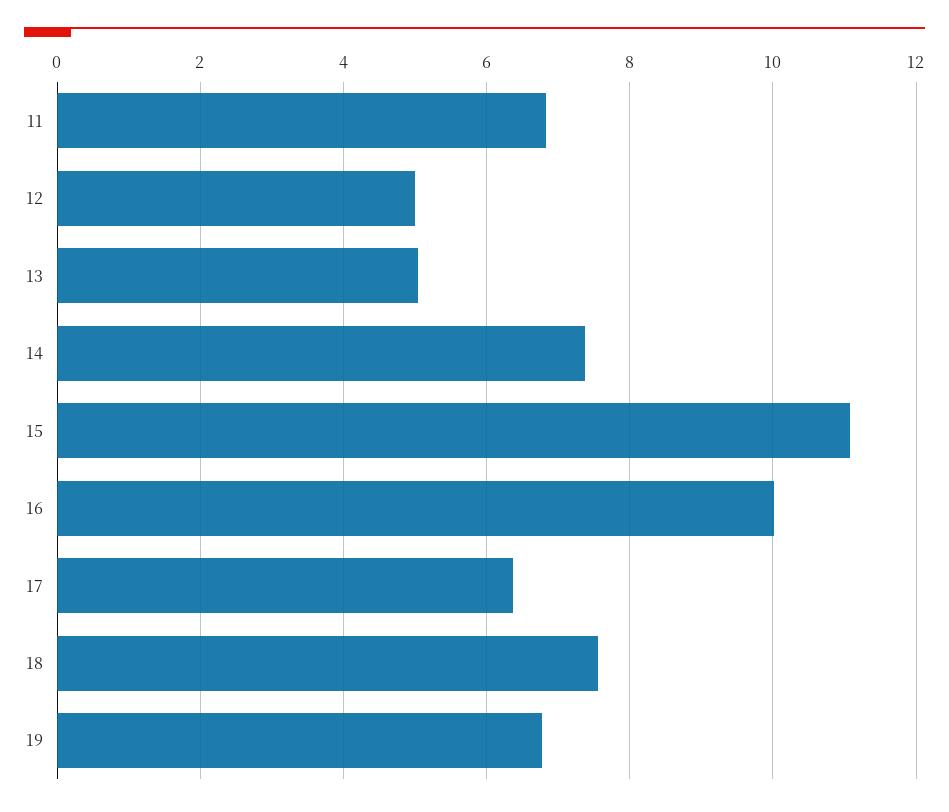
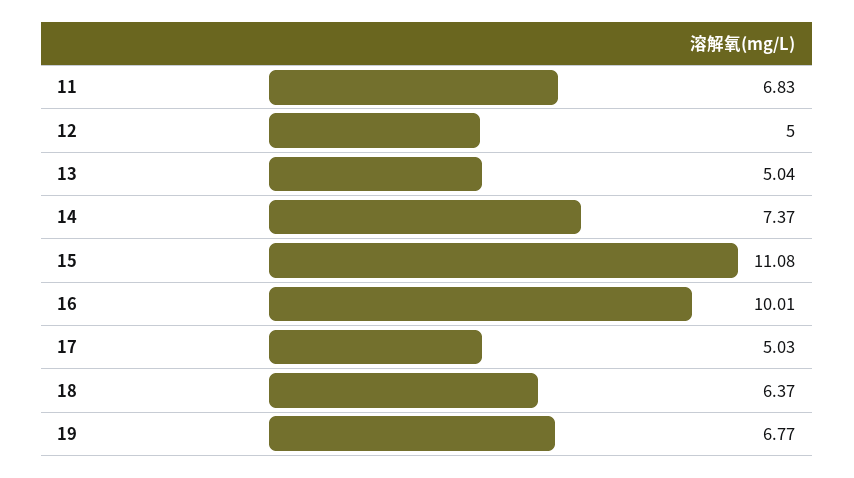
  {
    "11": 6.83,
    "12": 5,
    "13": 5.04,
    "14": 7.37,
    "15": 11.08,
    "16": 10.01,
-   "17": 6.4,
+   "17": 5.03,
-   "18": 7.6,
+   "18": 6.37,
    "19": 6.77
  }

